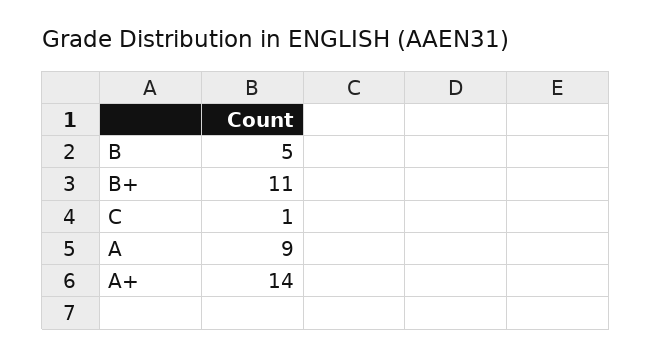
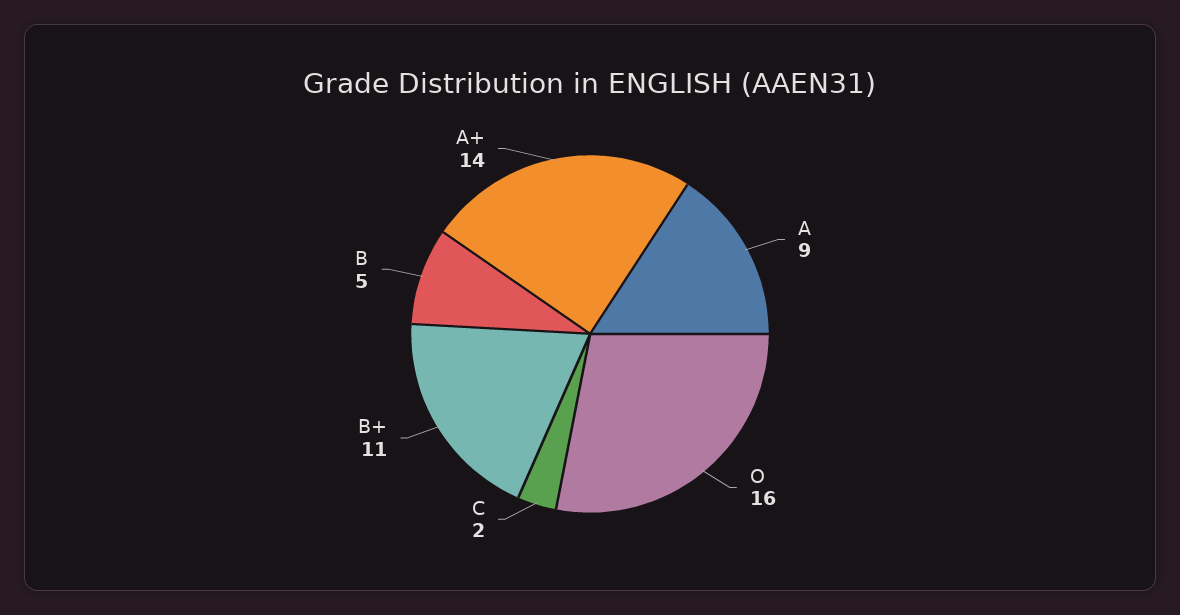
  {
    "B": 5,
    "B+": 11,
-   "C": 1,
+   "C": 2,
    "A": 9,
-   "A+": 14
+   "A+": 14,
+   "O": 16
  }

